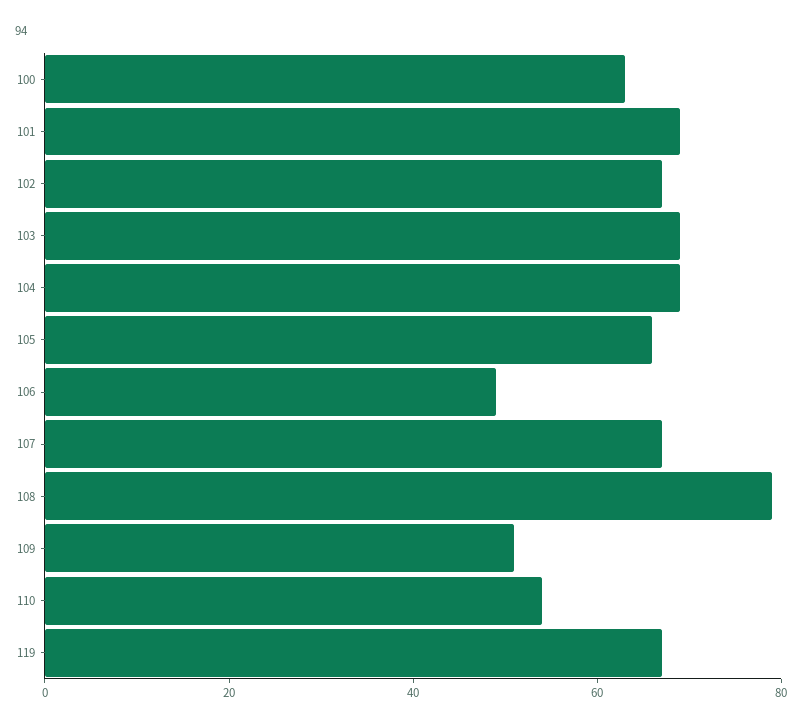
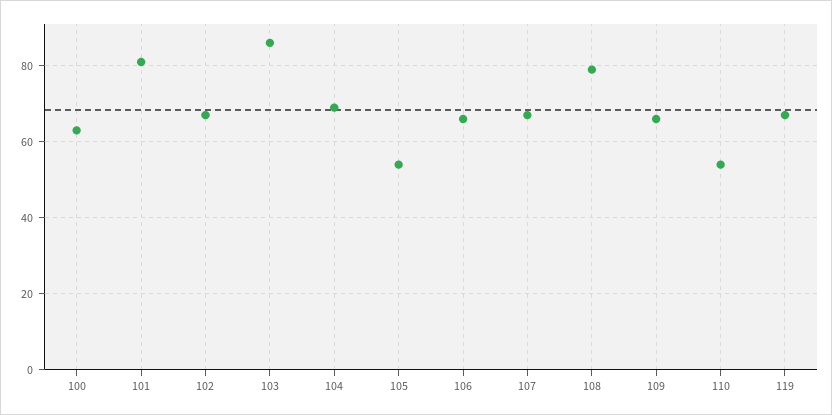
  {
    "100": 65,
-   "101": 70,
+   "101": 80,
    "102": 65,
-   "103": 70,
+   "103": 85,
    "104": 70,
-   "105": 65,
+   "105": 55,
-   "106": 50,
+   "106": 65,
    "107": 65,
    "108": 80,
-   "109": 50,
+   "109": 65,
    "110": 55,
    "119": 65
  }

